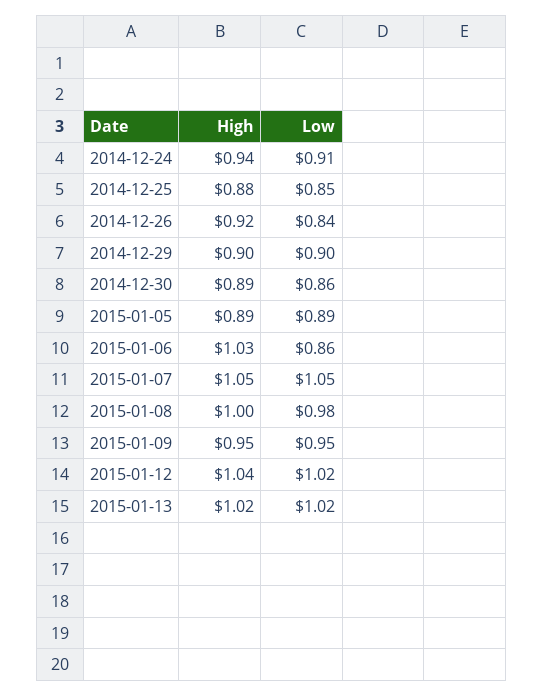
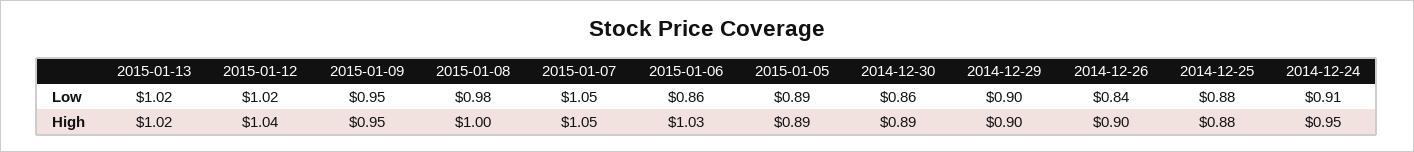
  {
    "High": {
-     "2014-12-24": 0.94,
+     "2014-12-24": 0.95,
      "2014-12-25": 0.88,
-     "2014-12-26": 0.92,
+     "2014-12-26": 0.9,
      "2014-12-29": 0.9,
      "2014-12-30": 0.89,
      "2015-01-05": 0.89,
      "2015-01-06": 1.03,
      "2015-01-07": 1.05,
      "2015-01-08": 1,
      "2015-01-09": 0.95,
      "2015-01-12": 1.04,
      "2015-01-13": 1.02
    },
    "Low": {
      "2014-12-24": 0.91,
-     "2014-12-25": 0.85,
+     "2014-12-25": 0.88,
      "2014-12-26": 0.84,
      "2014-12-29": 0.9,
      "2014-12-30": 0.86,
      "2015-01-05": 0.89,
      "2015-01-06": 0.86,
      "2015-01-07": 1.05,
      "2015-01-08": 0.98,
      "2015-01-09": 0.95,
      "2015-01-12": 1.02,
      "2015-01-13": 1.02
    }
  }

